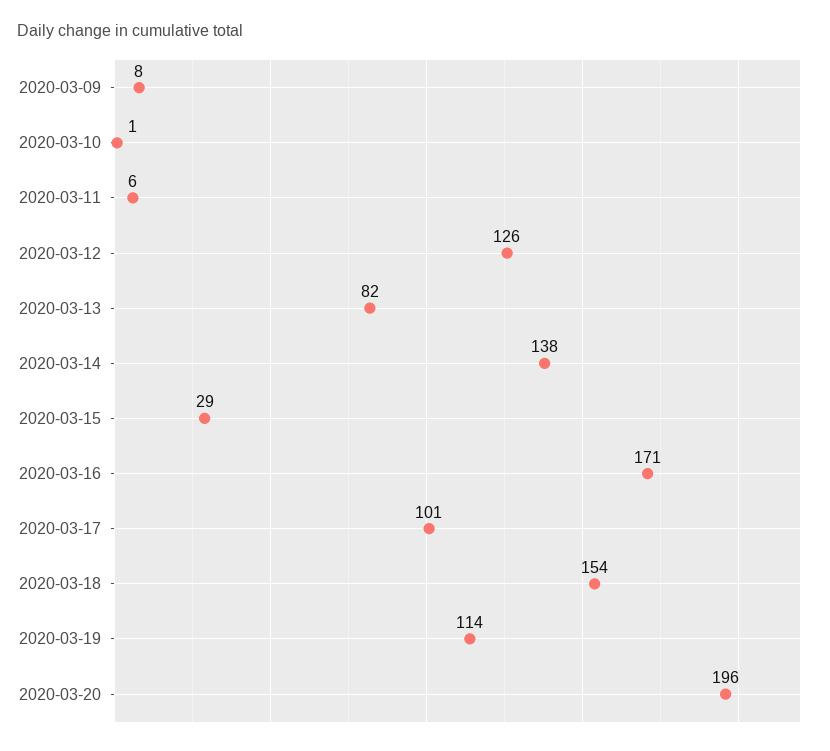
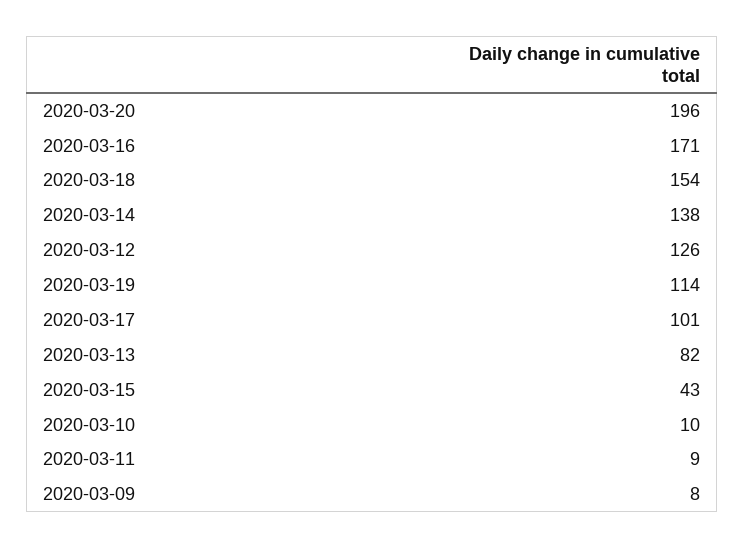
  {
    "2020-03-09": 8,
-   "2020-03-10": 1,
+   "2020-03-10": 10,
-   "2020-03-11": 6,
+   "2020-03-11": 9,
    "2020-03-12": 126,
    "2020-03-13": 82,
    "2020-03-14": 138,
-   "2020-03-15": 29,
+   "2020-03-15": 43,
    "2020-03-16": 171,
    "2020-03-17": 101,
    "2020-03-18": 154,
    "2020-03-19": 114,
    "2020-03-20": 196
  }

